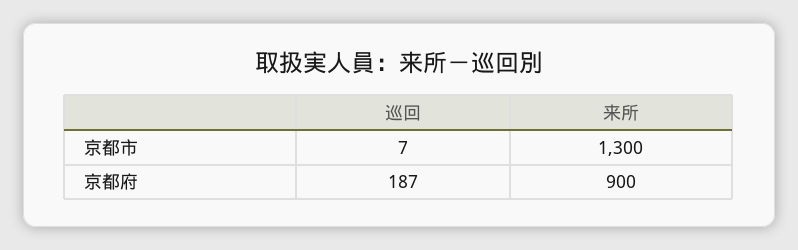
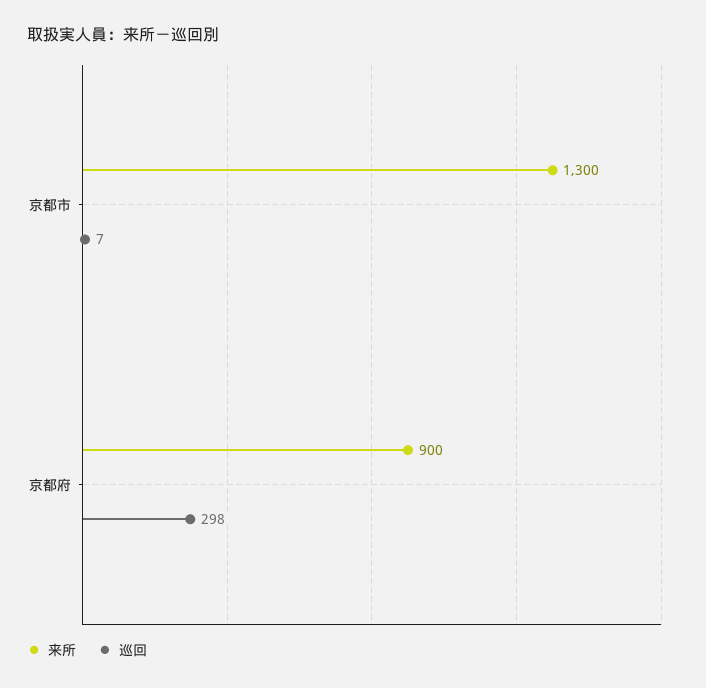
  {
    "巡回": {
      "京都市": 7,
-     "京都府": 187
+     "京都府": 298
    },
    "来所": {
      "京都市": 1300,
      "京都府": 900
    }
  }

